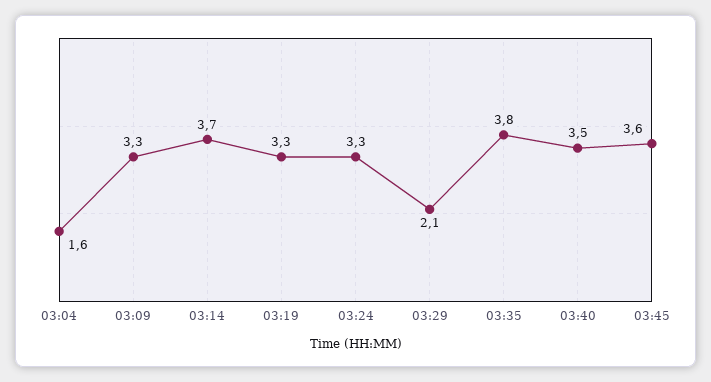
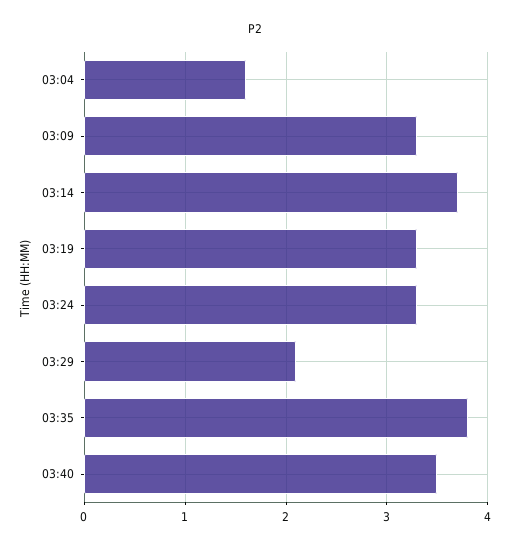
  {
    "03:04": 1.6,
    "03:09": 3.3,
    "03:14": 3.7,
    "03:19": 3.3,
    "03:24": 3.3,
    "03:29": 2.1,
    "03:35": 3.8,
-   "03:40": 3.5,
+   "03:40": 3.5
-   "03:45": 3.6
  }

